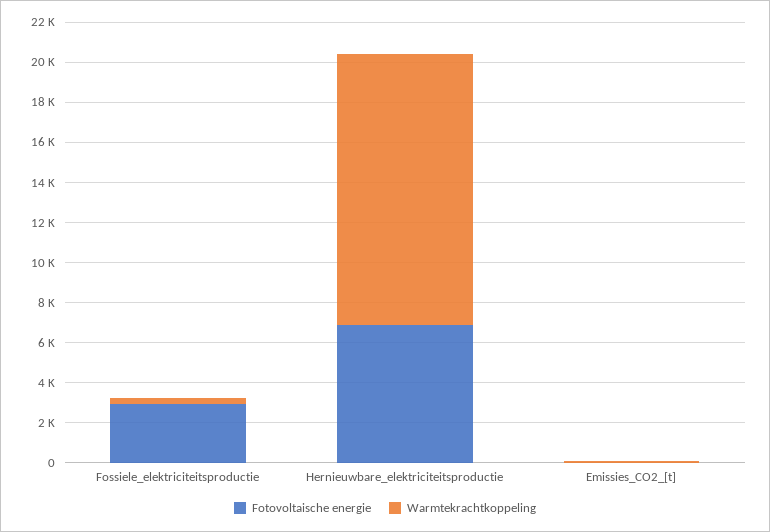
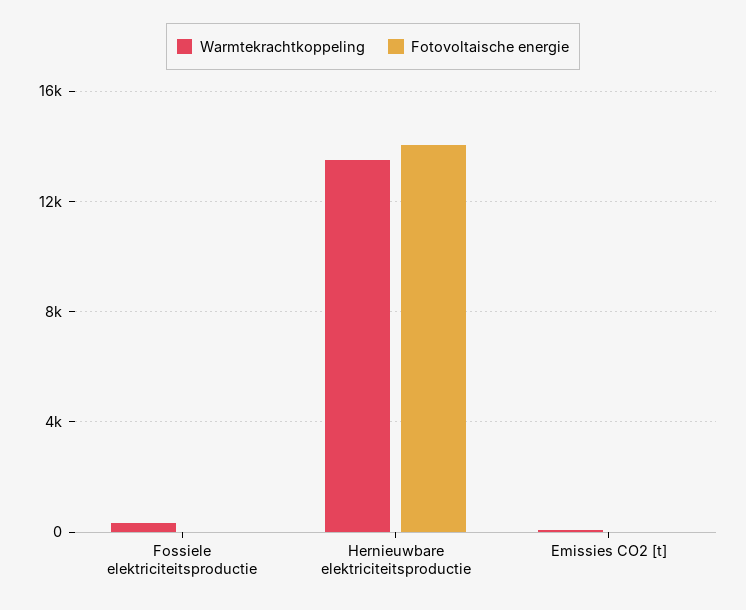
  {
    "Fotovoltaische energie": {
-     "Fossiele_elektriciteitsproductie": 3000,
+     "Fossiele_elektriciteitsproductie": 0,
-     "Hernieuwbare_elektriciteitsproductie": 7000,
+     "Hernieuwbare_elektriciteitsproductie": 14000,
      "Emissies_CO2_[t]": 0
    },
    "Warmtekrachtkoppeling": {
      "Fossiele_elektriciteitsproductie": 500,
      "Hernieuwbare_elektriciteitsproductie": 13500,
      "Emissies_CO2_[t]": 0
    }
  }

